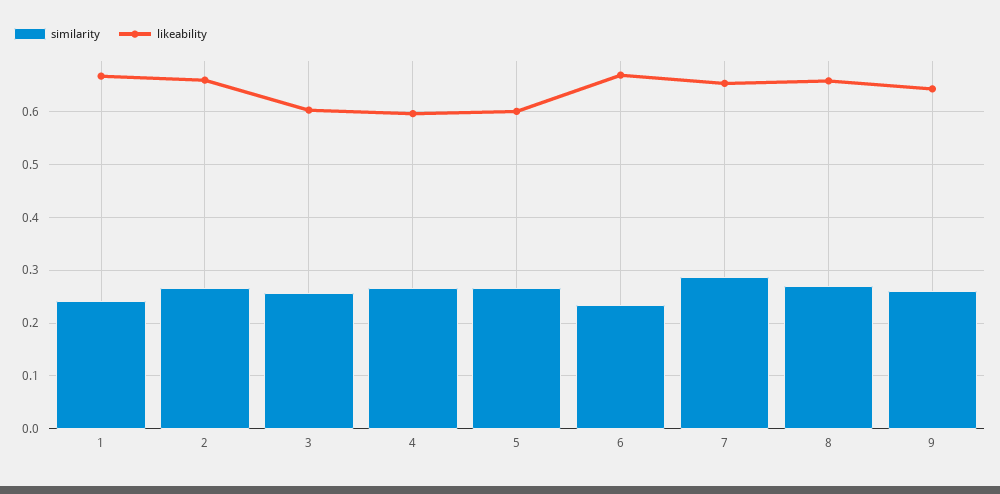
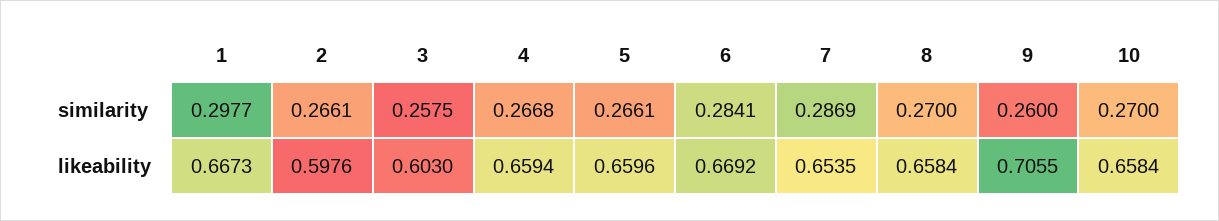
  {
    "similarity": {
-     "1": 0.24,
+     "1": 0.2977,
      "2": 0.2661,
      "3": 0.2575,
      "4": 0.2668,
      "5": 0.2661,
-     "6": 0.24,
+     "6": 0.2841,
      "7": 0.2869,
      "8": 0.27,
-     "9": 0.26
+     "9": 0.26,
+     "10": 0.27
    },
    "likeability": {
      "1": 0.6673,
-     "2": 0.66,
+     "2": 0.5976,
      "3": 0.603,
-     "4": 0.6,
+     "4": 0.6594,
-     "5": 0.6,
+     "5": 0.6596,
      "6": 0.6692,
      "7": 0.6535,
      "8": 0.6584,
-     "9": 0.64
+     "9": 0.7055,
+     "10": 0.6584
    }
  }

